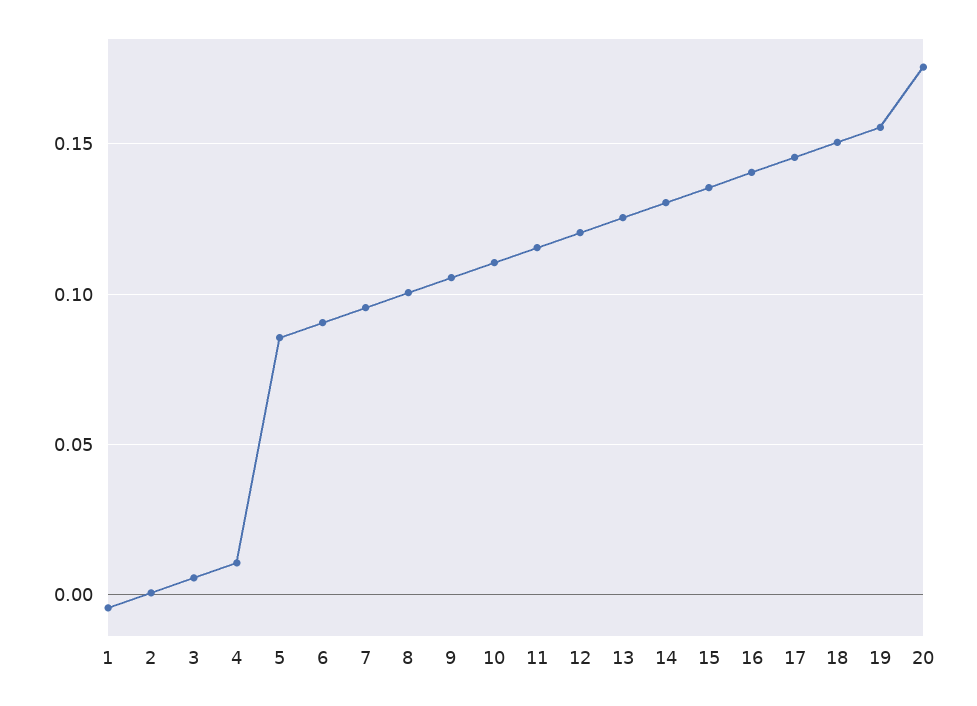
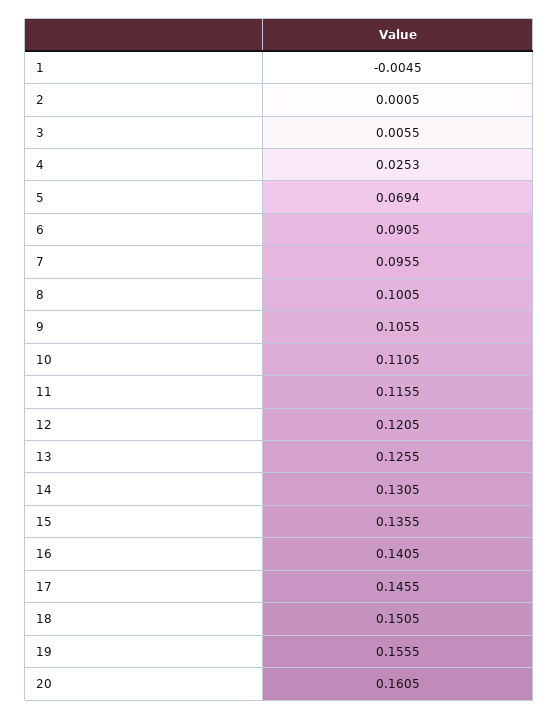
  {
    "1": -0.0045,
    "2": 0.0005,
    "3": 0.0055,
-   "4": 0.01,
+   "4": 0.0253,
-   "5": 0.085,
+   "5": 0.0694,
    "6": 0.0905,
    "7": 0.0955,
    "8": 0.1005,
    "9": 0.1055,
    "10": 0.1105,
    "11": 0.1155,
    "12": 0.1205,
    "13": 0.1255,
    "14": 0.1305,
    "15": 0.1355,
    "16": 0.1405,
    "17": 0.1455,
    "18": 0.1505,
    "19": 0.1555,
-   "20": 0.175
+   "20": 0.1605
  }

